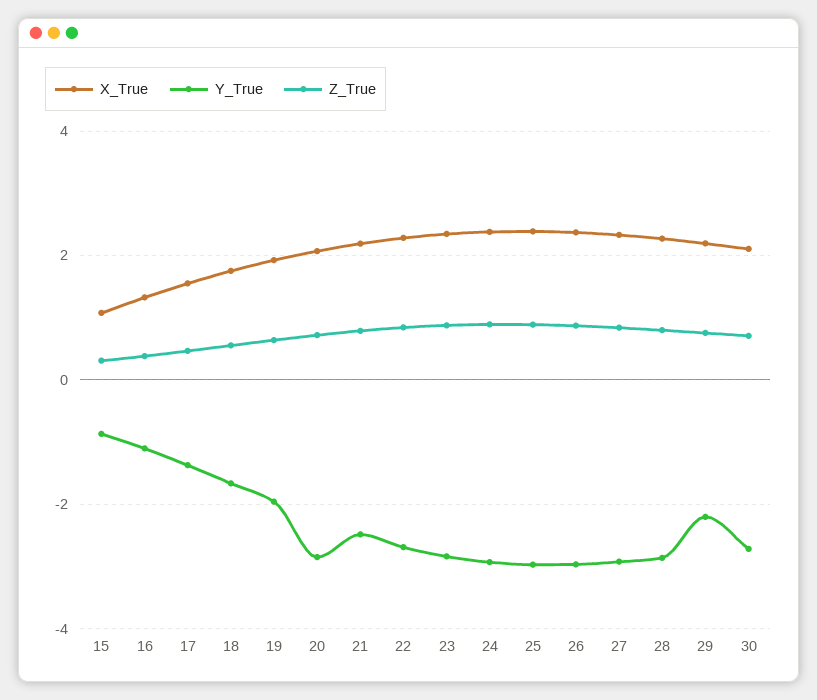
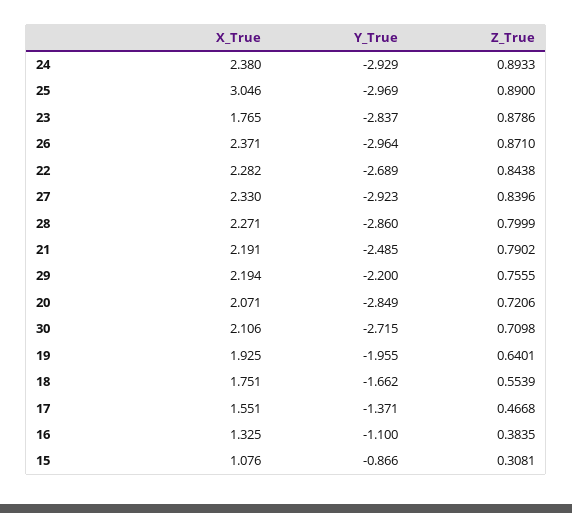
  {
    "X_True": {
      "15": 1.076,
      "16": 1.325,
      "17": 1.551,
      "18": 1.751,
      "19": 1.925,
      "20": 2.071,
      "21": 2.191,
      "22": 2.282,
-     "23": 2.4,
+     "23": 1.765,
      "24": 2.38,
-     "25": 2.4,
+     "25": 3.046,
      "26": 2.371,
      "27": 2.33,
      "28": 2.271,
      "29": 2.194,
      "30": 2.106
    },
    "Y_True": {
      "15": -0.866,
      "16": -1.1,
      "17": -1.371,
      "18": -1.662,
      "19": -1.955,
      "20": -2.849,
      "21": -2.485,
      "22": -2.689,
      "23": -2.837,
      "24": -2.929,
      "25": -2.969,
      "26": -2.964,
      "27": -2.923,
      "28": -2.86,
      "29": -2.2,
      "30": -2.715
    },
    "Z_True": {
      "15": 0.3081,
      "16": 0.3835,
      "17": 0.4668,
      "18": 0.5539,
      "19": 0.6401,
      "20": 0.7206,
      "21": 0.7902,
      "22": 0.8438,
      "23": 0.8786,
      "24": 0.8933,
      "25": 0.89,
      "26": 0.871,
      "27": 0.8396,
      "28": 0.7999,
      "29": 0.7555,
      "30": 0.7098
    }
  }

